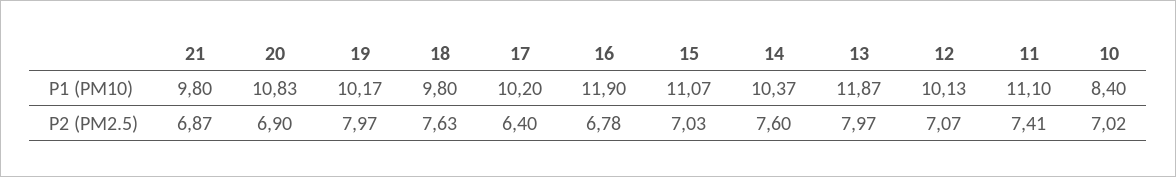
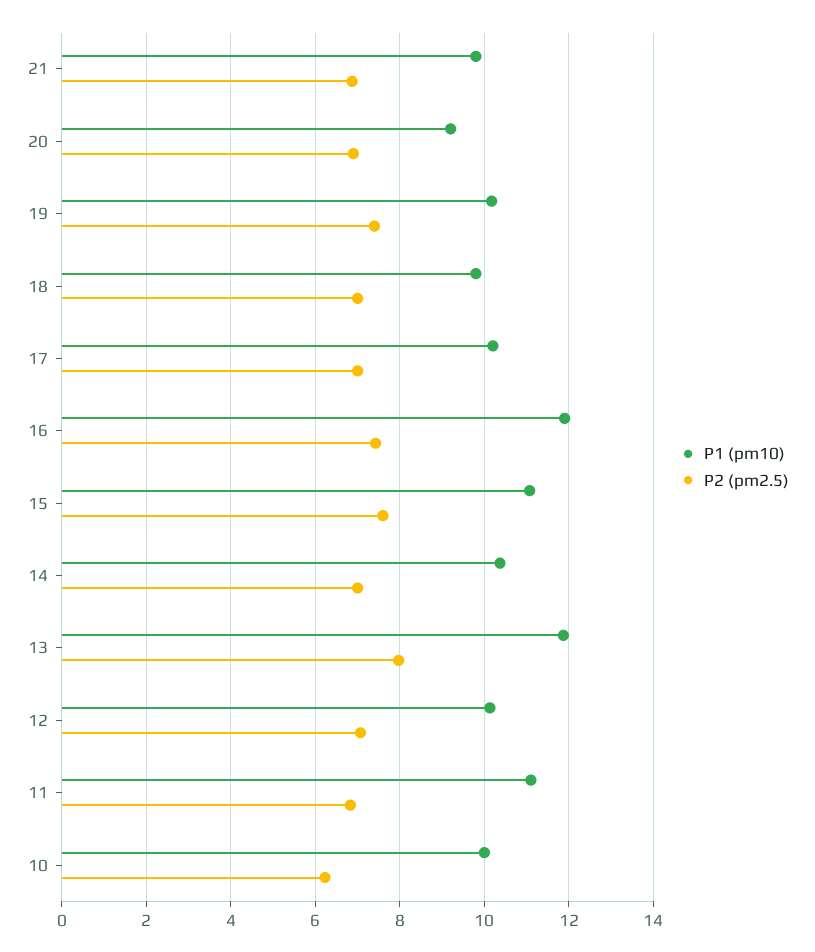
  {
    "P1 (PM10)": {
      "21": 9.8,
-     "20": 10.83,
+     "20": 9.2,
      "19": 10.17,
      "18": 9.8,
      "17": 10.2,
      "16": 11.9,
      "15": 11.07,
      "14": 10.37,
      "13": 11.87,
      "12": 10.13,
      "11": 11.1,
-     "10": 8.4
+     "10": 10
    },
    "P2 (PM2.5)": {
      "21": 6.87,
      "20": 6.9,
-     "19": 7.97,
+     "19": 7.4,
-     "18": 7.63,
+     "18": 7,
-     "17": 6.4,
+     "17": 7,
-     "16": 6.78,
+     "16": 7.4,
-     "15": 7.03,
+     "15": 7.6,
-     "14": 7.6,
+     "14": 7,
      "13": 7.97,
      "12": 7.07,
-     "11": 7.41,
+     "11": 6.8,
-     "10": 7.02
+     "10": 6.2
    }
  }

